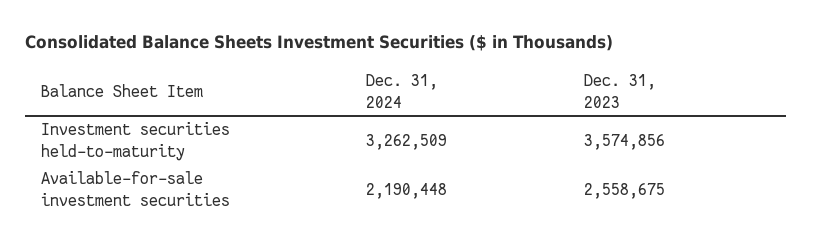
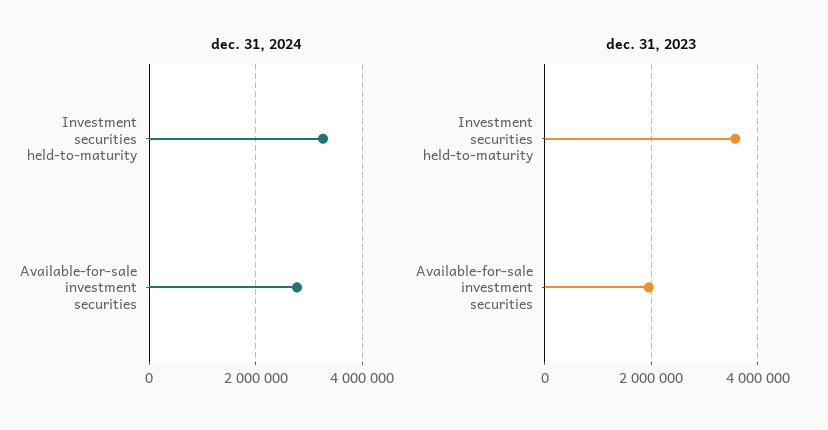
  {
    "Dec. 31, 2024": {
      "Investment securities held-to-maturity": 3262509,
-     "Available-for-sale investment securities": 2190448
+     "Available-for-sale investment securities": 2800000
    },
    "Dec. 31, 2023": {
      "Investment securities held-to-maturity": 3574856,
-     "Available-for-sale investment securities": 2558675
+     "Available-for-sale investment securities": 2000000
    }
  }

